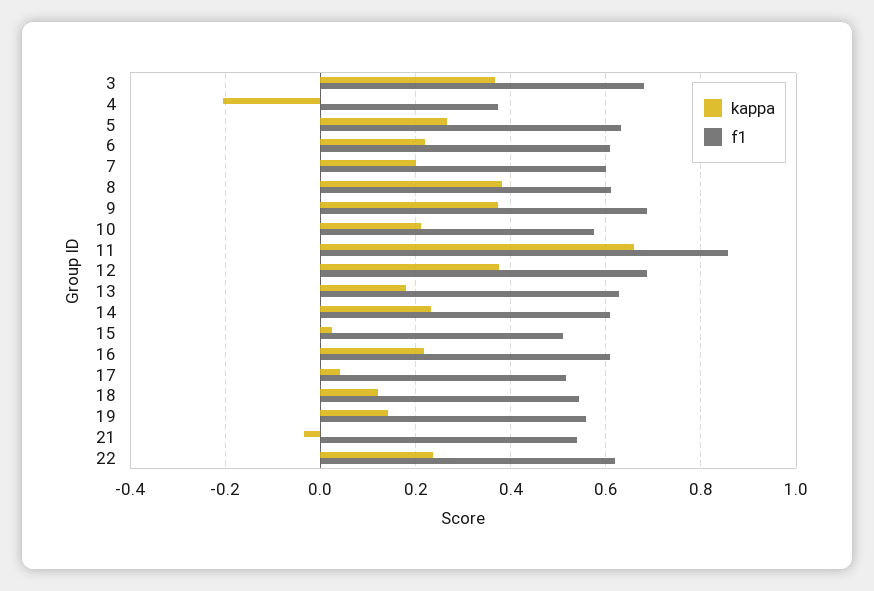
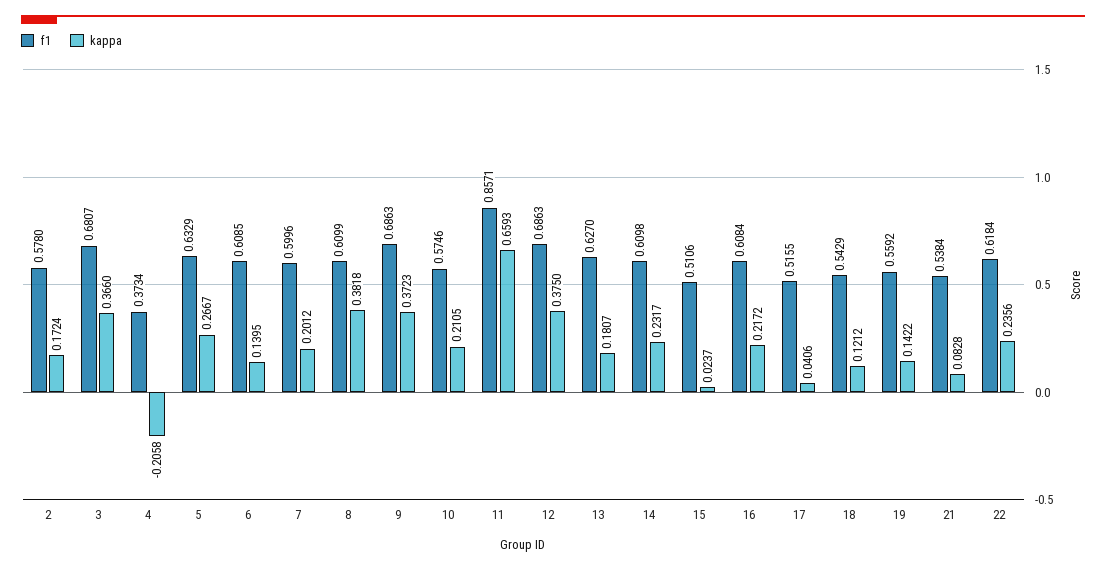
  {
    "kappa": {
      "3": 0.366,
      "4": -0.2058,
      "5": 0.2667,
-     "6": 0.22,
+     "6": 0.1395,
      "7": 0.2012,
      "8": 0.3818,
      "9": 0.3723,
      "10": 0.2105,
      "11": 0.6593,
      "12": 0.375,
      "13": 0.1807,
      "14": 0.2317,
      "15": 0.0237,
      "16": 0.2172,
      "17": 0.0406,
      "18": 0.1212,
      "19": 0.1422,
-     "21": -0.04,
+     "21": 0.0828,
-     "22": 0.2356
+     "22": 0.2356,
+     "2": 0.1724
    },
    "f1": {
      "3": 0.6807,
      "4": 0.3734,
      "5": 0.6329,
      "6": 0.6085,
      "7": 0.5996,
      "8": 0.6099,
      "9": 0.6863,
      "10": 0.5746,
      "11": 0.8571,
      "12": 0.6863,
      "13": 0.627,
      "14": 0.6098,
      "15": 0.5106,
      "16": 0.6084,
      "17": 0.5155,
      "18": 0.5429,
      "19": 0.5592,
      "21": 0.5384,
-     "22": 0.6184
+     "22": 0.6184,
+     "2": 0.578
    }
  }

